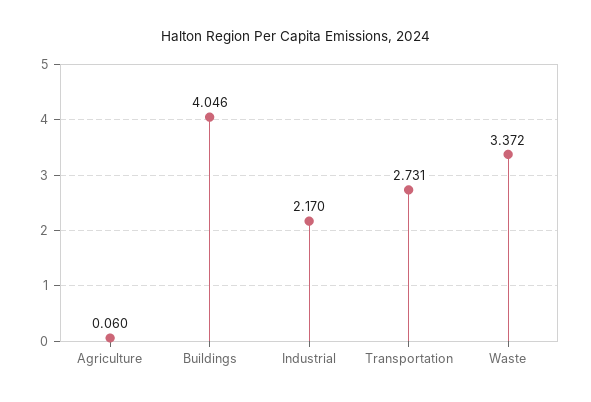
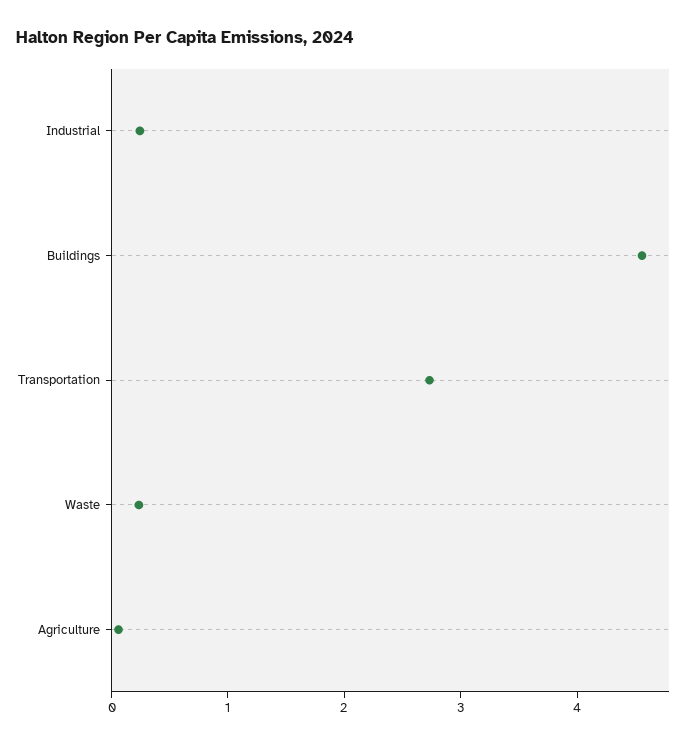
  {
    "Agriculture": 0.06,
-   "Buildings": 4.046,
+   "Buildings": 4.6,
-   "Industrial": 2.17,
+   "Industrial": 0.2,
    "Transportation": 2.731,
-   "Waste": 3.372
+   "Waste": 0.2
  }

